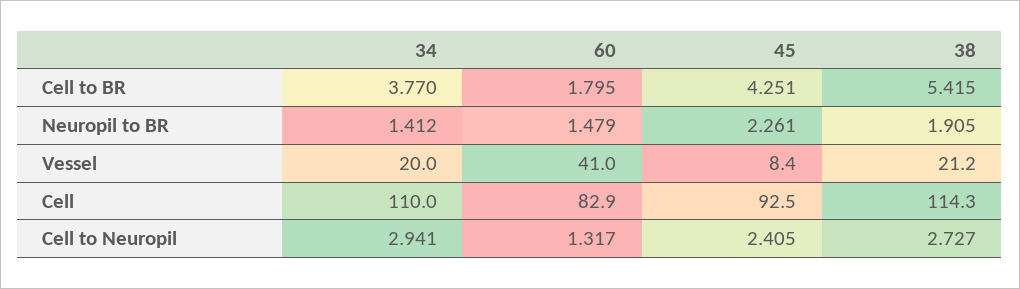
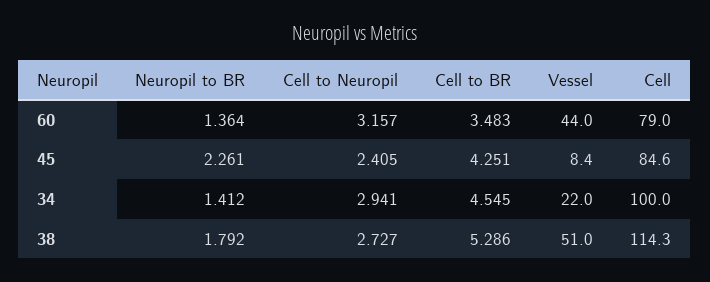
  {
    "34": {
-     "Cell to BR": 3.77,
+     "Cell to BR": 4.545,
      "Neuropil to BR": 1.412,
-     "Vessel": 20,
+     "Vessel": 22,
-     "Cell": 110,
+     "Cell": 100,
      "Cell to Neuropil": 2.941
    },
    "60": {
-     "Cell to BR": 1.795,
+     "Cell to BR": 3.483,
-     "Neuropil to BR": 1.479,
+     "Neuropil to BR": 1.364,
-     "Vessel": 41,
+     "Vessel": 44,
-     "Cell": 82.9,
+     "Cell": 79,
-     "Cell to Neuropil": 1.317
+     "Cell to Neuropil": 3.157
    },
    "45": {
      "Cell to BR": 4.251,
      "Neuropil to BR": 2.261,
      "Vessel": 8.4,
-     "Cell": 92.5,
+     "Cell": 84.6,
      "Cell to Neuropil": 2.405
    },
    "38": {
-     "Cell to BR": 5.415,
+     "Cell to BR": 5.286,
-     "Neuropil to BR": 1.905,
+     "Neuropil to BR": 1.792,
-     "Vessel": 21.2,
+     "Vessel": 51,
      "Cell": 114.3,
      "Cell to Neuropil": 2.727
    }
  }

